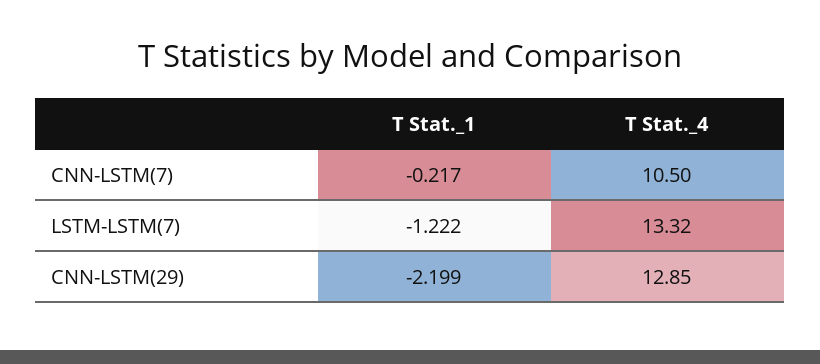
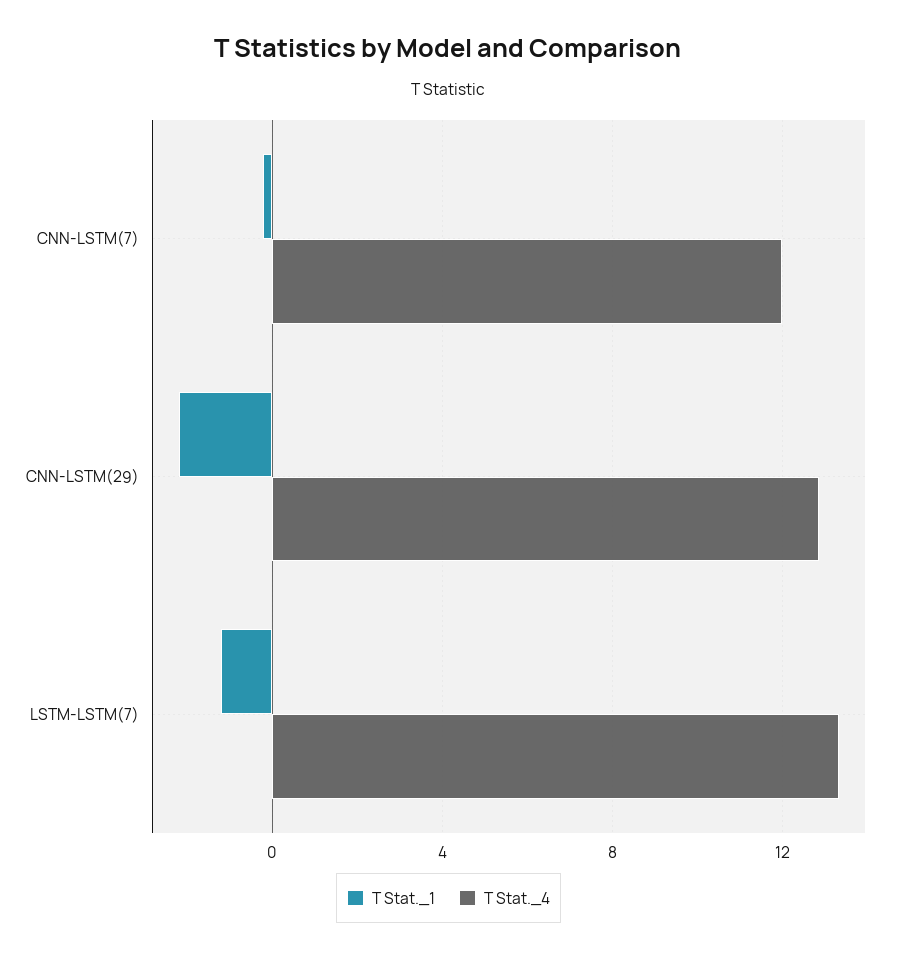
  {
    "T Stat._1": {
      "CNN-LSTM(7)": -0.217,
      "LSTM-LSTM(7)": -1.222,
      "CNN-LSTM(29)": -2.199
    },
    "T Stat._4": {
-     "CNN-LSTM(7)": 10.5,
+     "CNN-LSTM(7)": 12,
      "LSTM-LSTM(7)": 13.32,
      "CNN-LSTM(29)": 12.85
    }
  }

